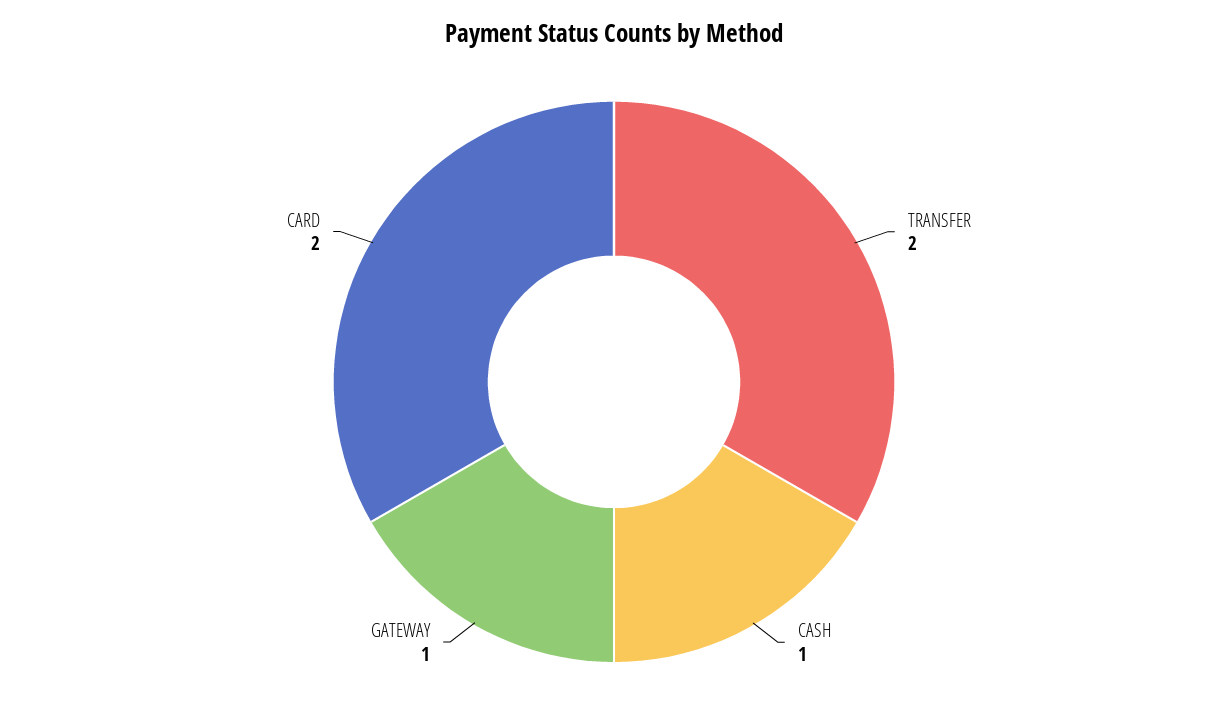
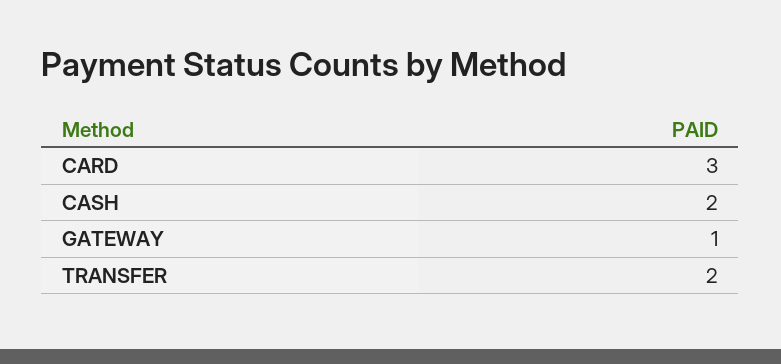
  {
    "TRANSFER": 2,
-   "CASH": 1,
+   "CASH": 2,
    "GATEWAY": 1,
-   "CARD": 2
+   "CARD": 3
  }

